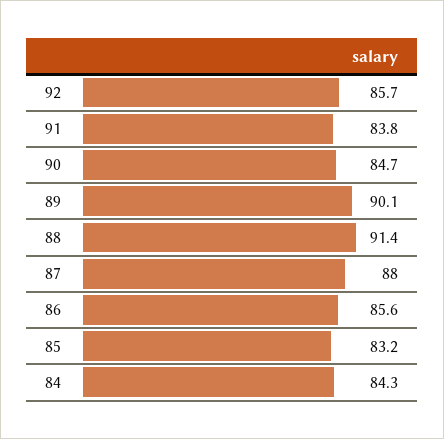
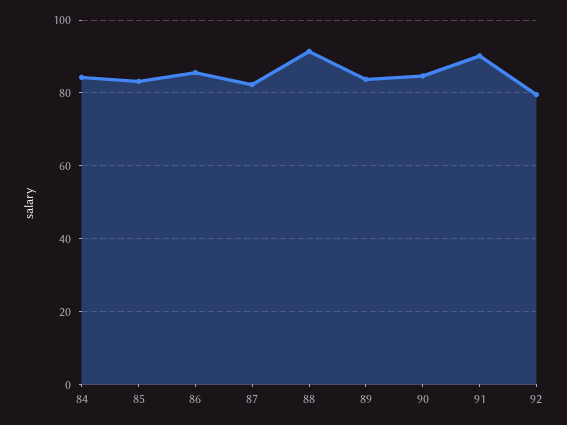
  {
-   "92": 85.7,
+   "92": 80,
-   "91": 83.8,
+   "91": 90,
    "90": 84.7,
-   "89": 90.1,
+   "89": 84,
    "88": 91.4,
-   "87": 88,
+   "87": 82,
    "86": 85.6,
    "85": 83.2,
    "84": 84.3
  }

